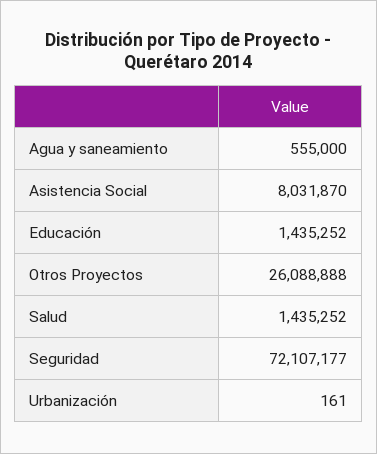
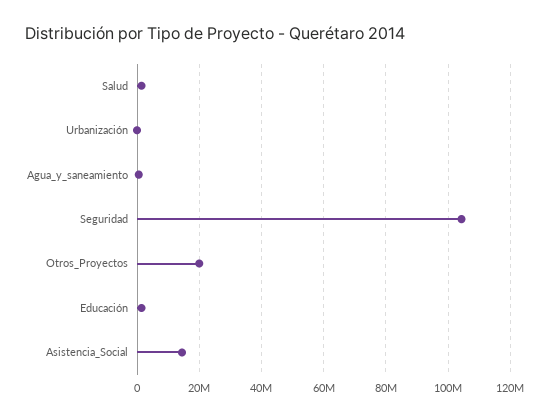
  {
    "Agua y saneamiento": 555000,
-   "Asistencia Social": 8031870,
+   "Asistencia Social": 14000000,
    "Educación": 1435252,
-   "Otros Proyectos": 26088888,
+   "Otros Proyectos": 20000000,
    "Salud": 1435252,
-   "Seguridad": 72107177,
+   "Seguridad": 104000000,
    "Urbanización": 161
  }

